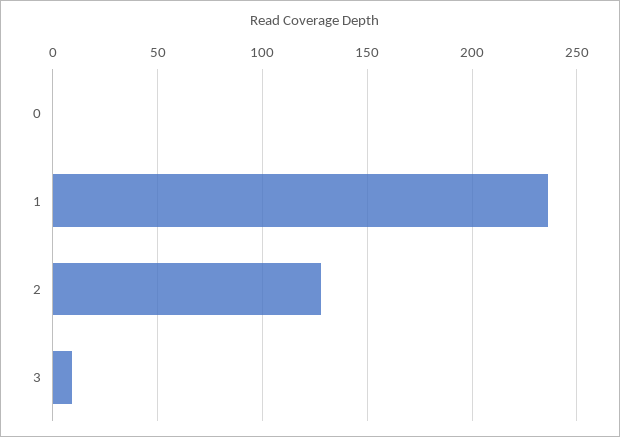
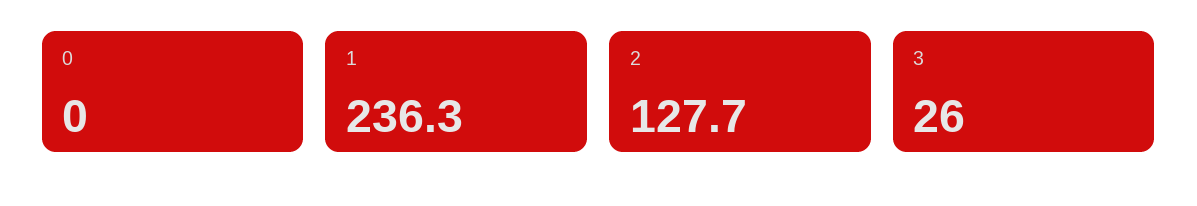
  {
    "0": 0,
    "1": 236.3,
    "2": 127.7,
-   "3": 10
+   "3": 26
  }

